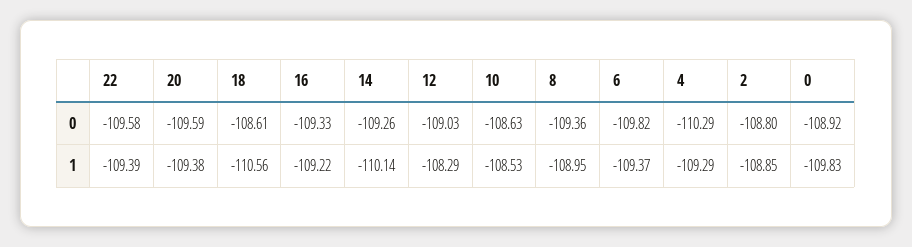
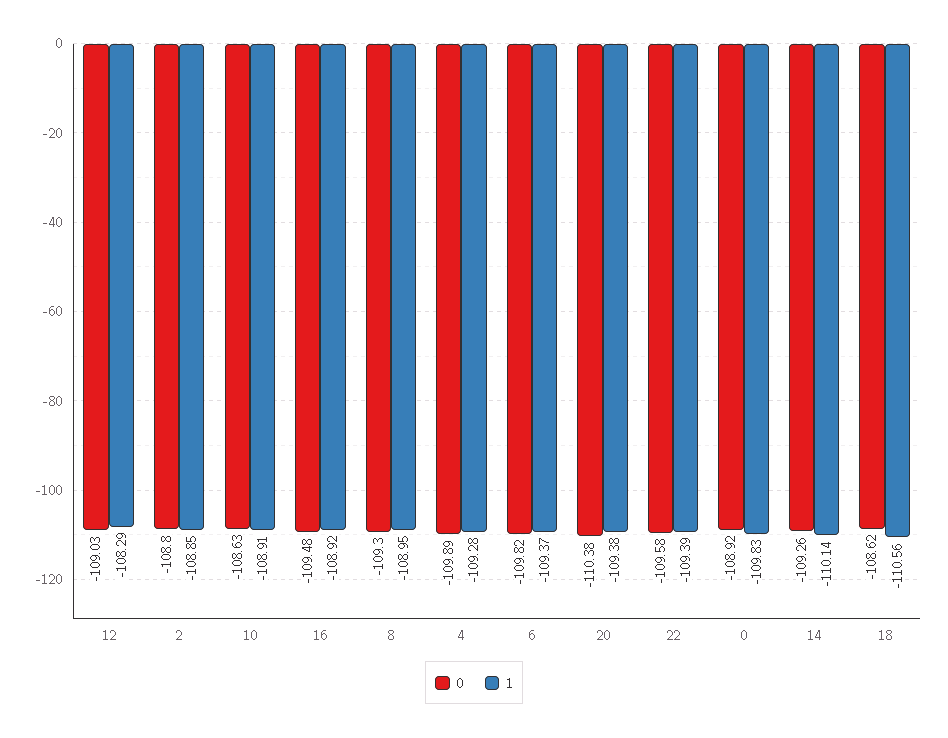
  {
    "0": {
      "22": -109.58,
-     "20": -109.59,
+     "20": -110.38,
-     "18": -108.61,
+     "18": -108.62,
-     "16": -109.33,
+     "16": -109.48,
      "14": -109.26,
      "12": -109.03,
      "10": -108.63,
-     "8": -109.36,
+     "8": -109.3,
      "6": -109.82,
-     "4": -110.29,
+     "4": -109.89,
      "2": -108.8,
      "0": -108.92
    },
    "1": {
      "22": -109.39,
      "20": -109.38,
      "18": -110.56,
-     "16": -109.22,
+     "16": -108.92,
      "14": -110.14,
      "12": -108.29,
-     "10": -108.53,
+     "10": -108.91,
      "8": -108.95,
      "6": -109.37,
-     "4": -109.29,
+     "4": -109.28,
      "2": -108.85,
      "0": -109.83
    }
  }

